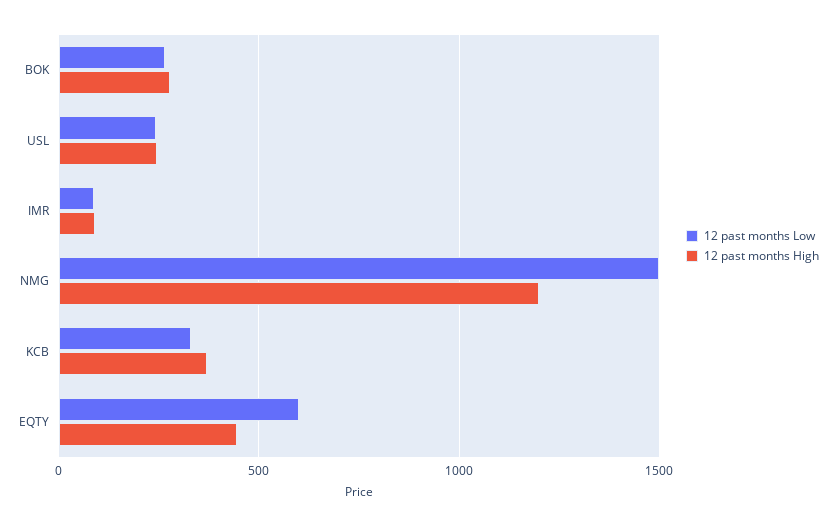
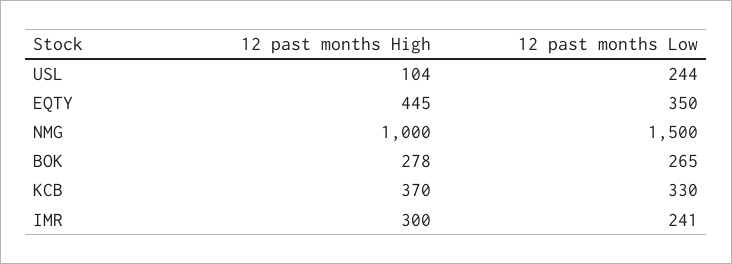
  {
    "12 past months Low": {
      "BOK": 265,
      "USL": 244,
-     "IMR": 100,
+     "IMR": 241,
      "NMG": 1500,
      "KCB": 330,
-     "EQTY": 600
+     "EQTY": 350
    },
    "12 past months High": {
      "BOK": 278,
-     "USL": 250,
+     "USL": 104,
-     "IMR": 100,
+     "IMR": 300,
-     "NMG": 1200,
+     "NMG": 1000,
      "KCB": 370,
      "EQTY": 445
    }
  }

